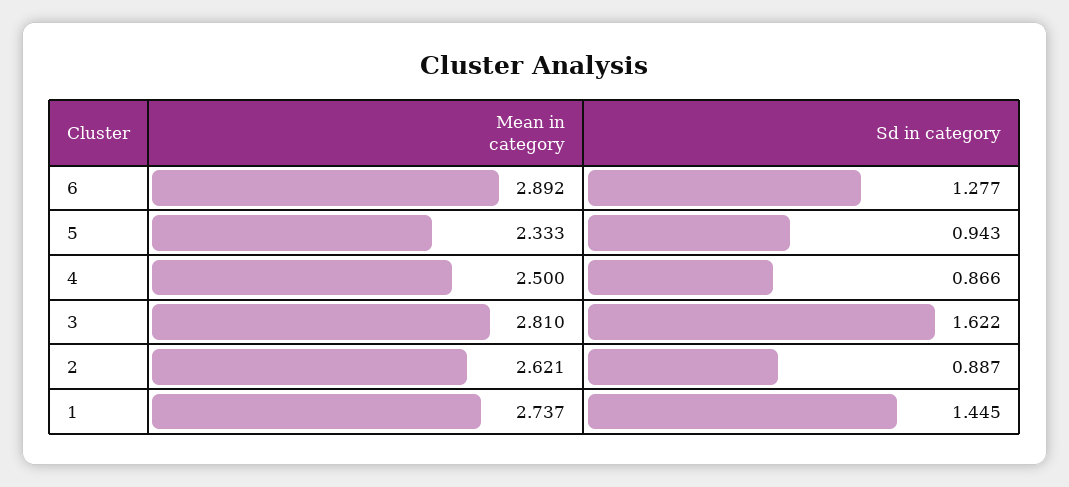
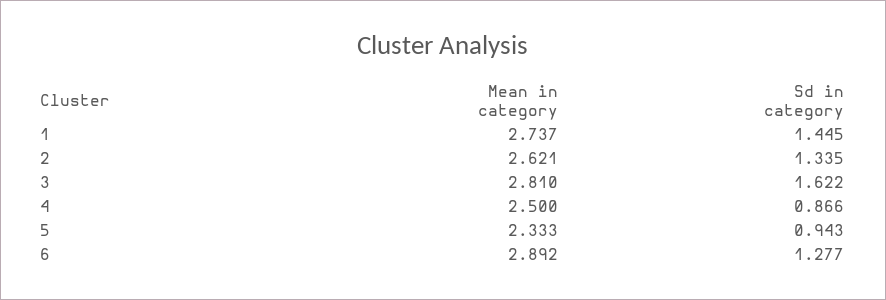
  {
    "Mean in category": {
      "6": 2.892,
      "5": 2.333,
      "4": 2.5,
      "3": 2.81,
      "2": 2.621,
      "1": 2.737
    },
    "Sd in category": {
      "6": 1.277,
      "5": 0.943,
      "4": 0.866,
      "3": 1.622,
-     "2": 0.887,
+     "2": 1.335,
      "1": 1.445
    }
  }

